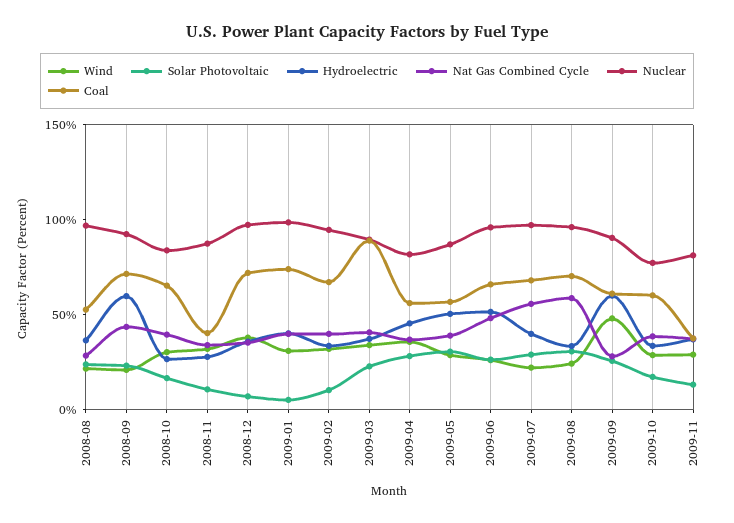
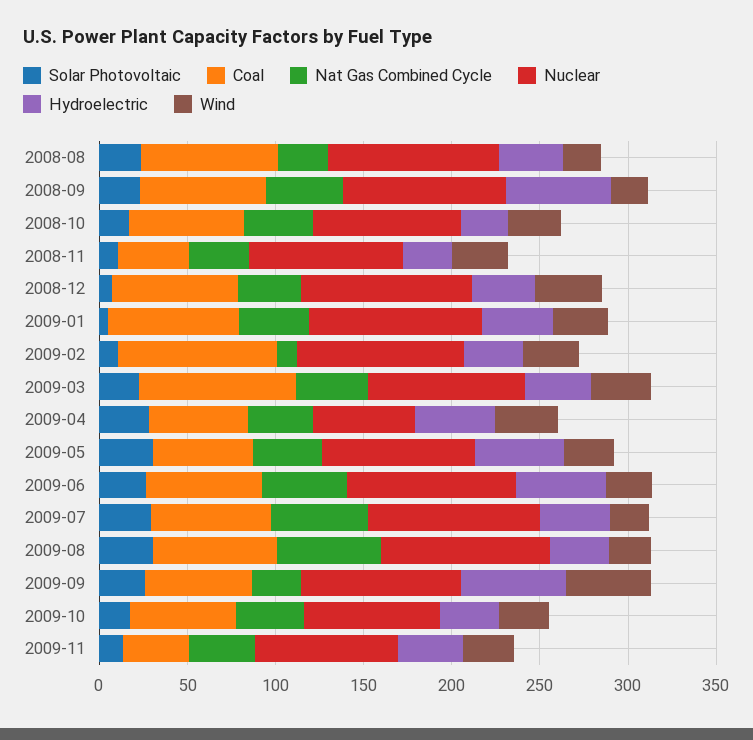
  {
    "Wind": {
      "2008-08": 20,
      "2008-09": 20,
      "2008-10": 30,
      "2008-11": 30,
      "2008-12": 40,
      "2009-01": 30,
      "2009-02": 30,
      "2009-03": 30,
      "2009-04": 40,
      "2009-05": 30,
      "2009-06": 30,
      "2009-07": 20,
      "2009-08": 20,
      "2009-09": 50,
      "2009-10": 30,
      "2009-11": 30
    },
    "Solar Photovoltaic": {
      "2008-08": 20,
      "2008-09": 20,
      "2008-10": 20,
      "2008-11": 10,
      "2008-12": 10,
      "2009-01": 10,
      "2009-02": 10,
      "2009-03": 20,
      "2009-04": 30,
      "2009-05": 30,
      "2009-06": 30,
      "2009-07": 30,
      "2009-08": 30,
      "2009-09": 30,
      "2009-10": 20,
      "2009-11": 10
    },
    "Hydroelectric": {
      "2008-08": 40,
      "2008-09": 60,
      "2008-10": 30,
      "2008-11": 30,
      "2008-12": 40,
      "2009-01": 40,
      "2009-02": 30,
      "2009-03": 40,
      "2009-04": 50,
      "2009-05": 50,
      "2009-06": 50,
      "2009-07": 40,
      "2009-08": 30,
      "2009-09": 60,
      "2009-10": 30,
      "2009-11": 40
    },
    "Nat Gas Combined Cycle": {
      "2008-08": 30,
      "2008-09": 40,
      "2008-10": 40,
      "2008-11": 30,
      "2008-12": 40,
      "2009-01": 40,
-     "2009-02": 40,
+     "2009-02": 10,
      "2009-03": 40,
      "2009-04": 40,
      "2009-05": 40,
      "2009-06": 50,
      "2009-07": 60,
      "2009-08": 60,
      "2009-09": 30,
      "2009-10": 40,
      "2009-11": 40
    },
    "Nuclear": {
      "2008-08": 100,
      "2008-09": 90,
      "2008-10": 80,
      "2008-11": 90,
      "2008-12": 100,
      "2009-01": 100,
      "2009-02": 90,
      "2009-03": 90,
-     "2009-04": 80,
+     "2009-04": 60,
      "2009-05": 90,
      "2009-06": 100,
      "2009-07": 100,
      "2009-08": 100,
      "2009-09": 90,
      "2009-10": 80,
      "2009-11": 80
    },
    "Coal": {
-     "2008-08": 50,
+     "2008-08": 80,
      "2008-09": 70,
      "2008-10": 70,
      "2008-11": 40,
      "2008-12": 70,
      "2009-01": 70,
-     "2009-02": 70,
+     "2009-02": 90,
      "2009-03": 90,
      "2009-04": 60,
      "2009-05": 60,
      "2009-06": 70,
      "2009-07": 70,
      "2009-08": 70,
      "2009-09": 60,
      "2009-10": 60,
      "2009-11": 40
    }
  }

